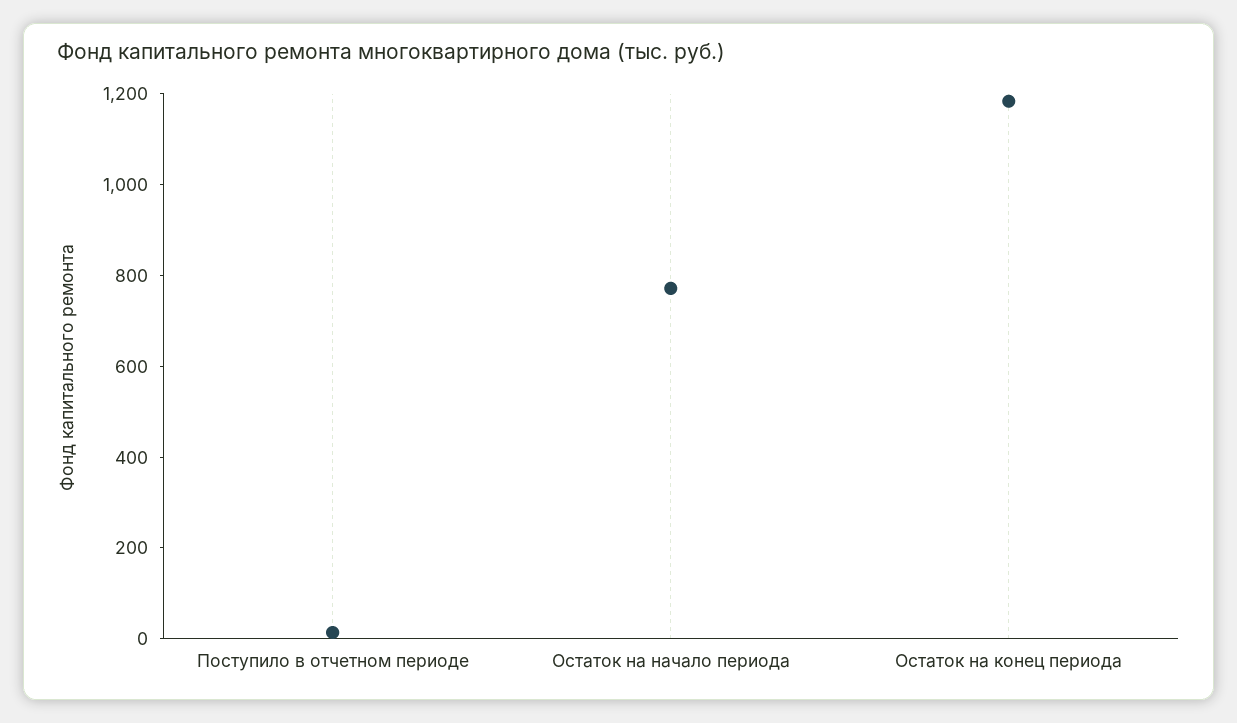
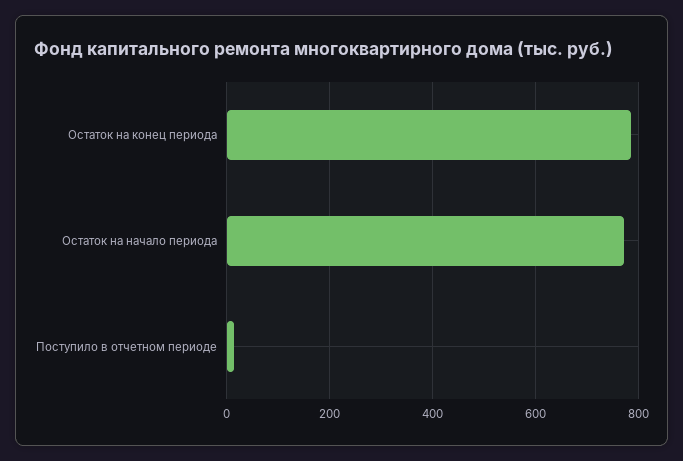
  {
    "Поступило в отчетном периоде": 20,
    "Остаток на начало периода": 780,
-   "Остаток на конец периода": 1200
+   "Остаток на конец периода": 780
  }

